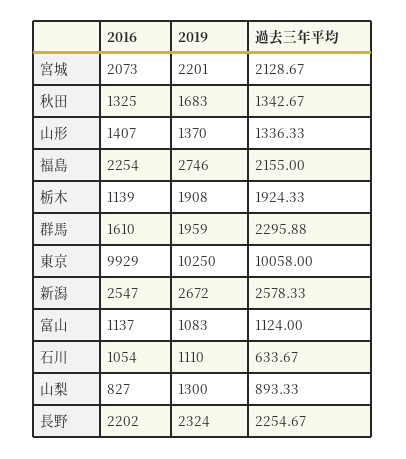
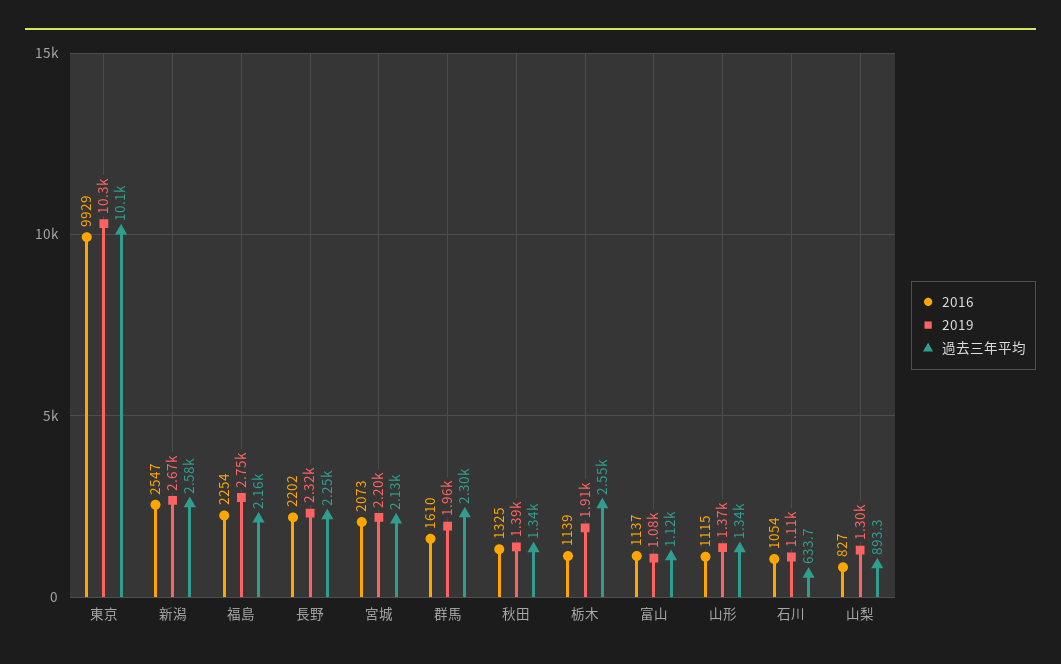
  {
    "2016": {
      "宮城": 2073,
      "秋田": 1325,
-     "山形": 1407,
+     "山形": 1115,
      "福島": 2254,
      "栃木": 1139,
      "群馬": 1610,
      "東京": 9929,
      "新潟": 2547,
      "富山": 1137,
      "石川": 1054,
      "山梨": 827,
      "長野": 2202
    },
    "2019": {
      "宮城": 2201,
-     "秋田": 1683,
+     "秋田": 1390,
      "山形": 1370,
      "福島": 2746,
      "栃木": 1908,
      "群馬": 1959,
      "東京": 10250,
      "新潟": 2672,
      "富山": 1083,
      "石川": 1110,
      "山梨": 1300,
      "長野": 2324
    },
    "過去三年平均": {
      "宮城": 2128.67,
      "秋田": 1342.67,
      "山形": 1336.33,
      "福島": 2155,
-     "栃木": 1924.33,
+     "栃木": 2550,
      "群馬": 2295.88,
      "東京": 10058,
      "新潟": 2578.33,
      "富山": 1124,
      "石川": 633.67,
      "山梨": 893.33,
      "長野": 2254.67
    }
  }

